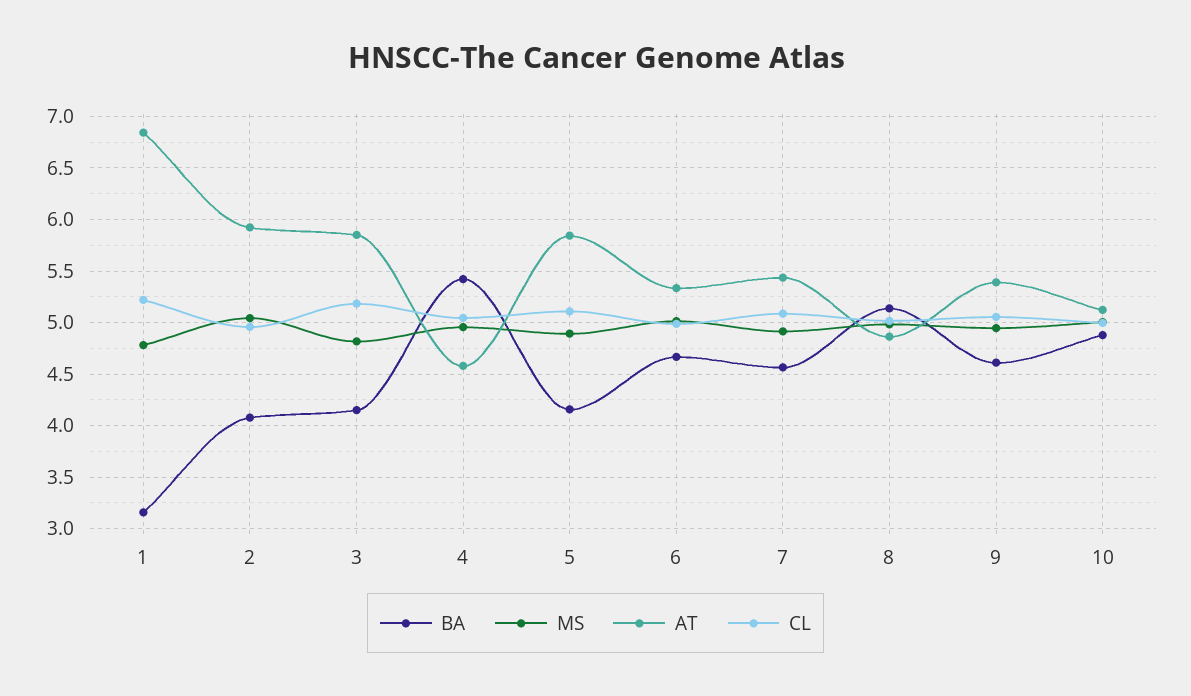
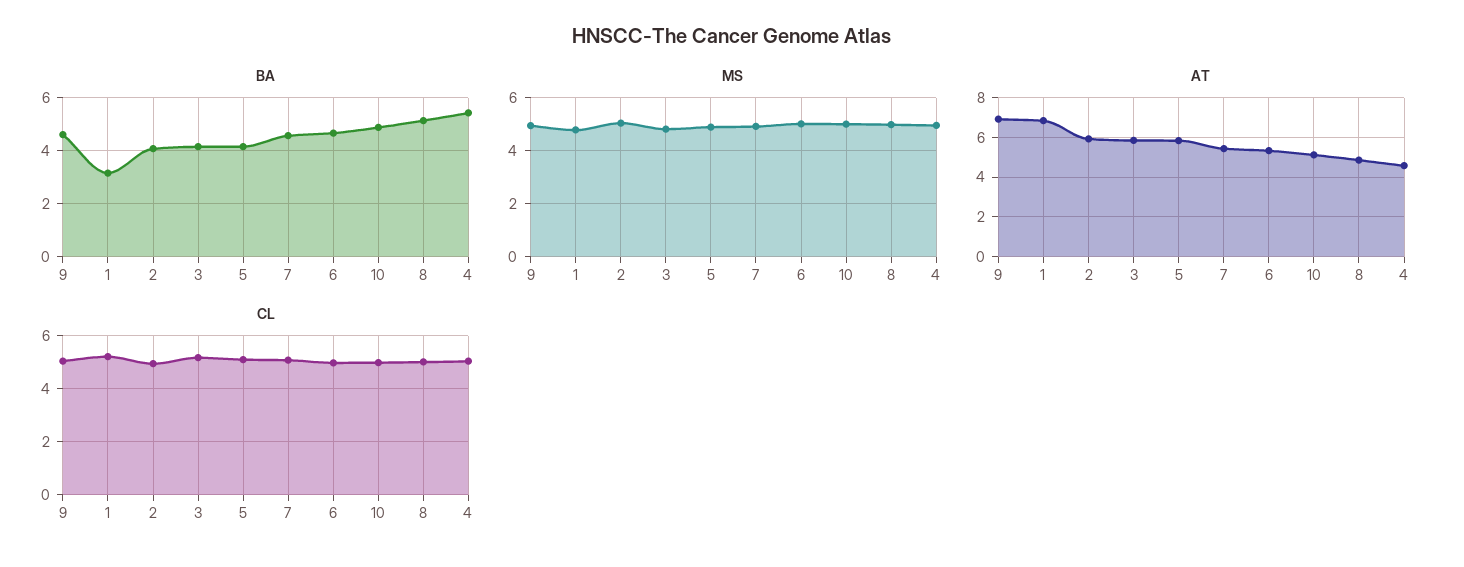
  {
    "BA": {
      "1": 3.2,
      "2": 4.1,
      "3": 4.2,
      "4": 5.4,
      "5": 4.2,
      "6": 4.7,
      "7": 4.6,
      "8": 5.1,
      "9": 4.6,
      "10": 4.9
    },
    "MS": {
      "1": 4.8,
      "2": 5,
      "3": 4.8,
      "4": 5,
      "5": 4.9,
      "6": 5,
      "7": 4.9,
      "8": 5,
      "9": 4.9,
      "10": 5
    },
    "AT": {
      "1": 6.8,
      "2": 5.9,
      "3": 5.9,
      "4": 4.6,
      "5": 5.8,
      "6": 5.3,
      "7": 5.4,
      "8": 4.9,
-     "9": 5.4,
+     "9": 7,
      "10": 5.1
    },
    "CL": {
      "1": 5.2,
      "2": 5,
      "3": 5.2,
      "4": 5,
      "5": 5.1,
      "6": 5,
      "7": 5.1,
      "8": 5,
      "9": 5.1,
      "10": 5
    }
  }

